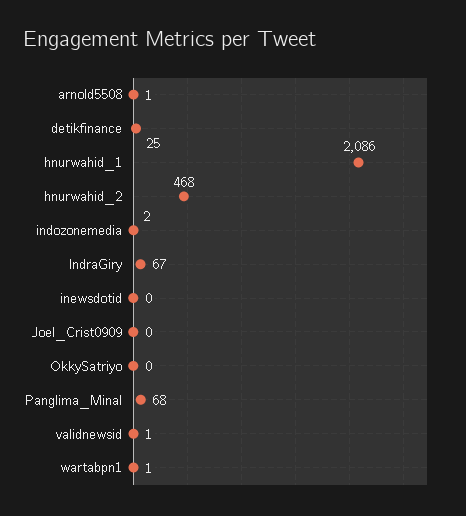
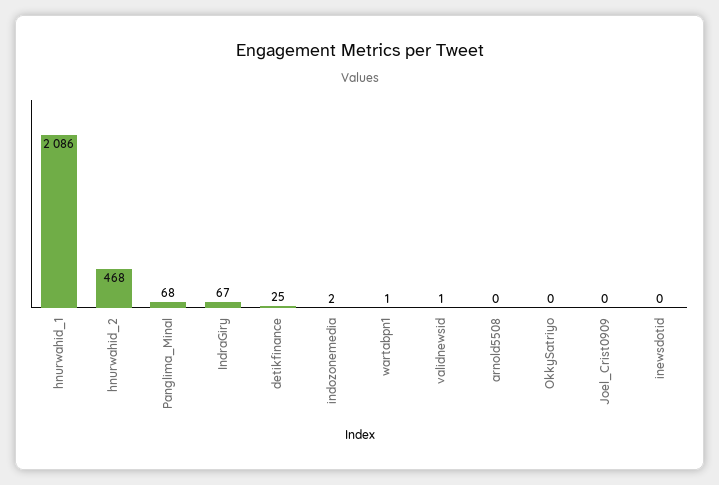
  {
-   "arnold5508": 1,
+   "arnold5508": 0,
    "detikfinance": 25,
    "hnurwahid_1": 2086,
    "hnurwahid_2": 468,
    "indozonemedia": 2,
    "IndraGiry": 67,
    "inewsdotid": 0,
    "Joel_Crist0909": 0,
    "OkkySatriyo": 0,
    "Panglima_Minal": 68,
    "validnewsid": 1,
    "wartabpn1": 1
  }

